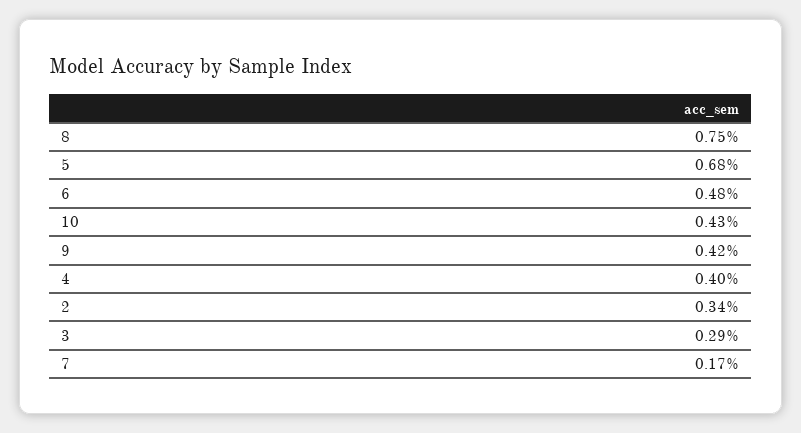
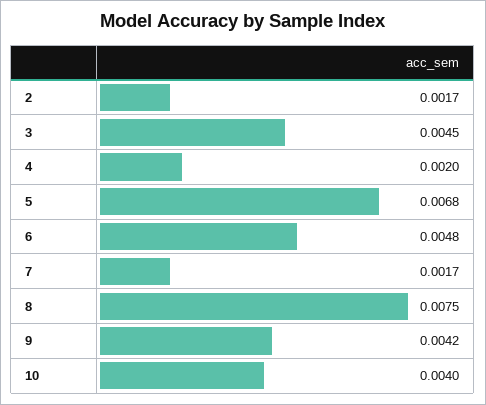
  {
    "8": 0.0075,
    "5": 0.0068,
    "6": 0.0048,
-   "10": 0.0043,
+   "10": 0.004,
    "9": 0.0042,
-   "4": 0.004,
+   "4": 0.002,
-   "2": 0.0034,
+   "2": 0.0017,
-   "3": 0.0029,
+   "3": 0.0045,
    "7": 0.0017
  }

